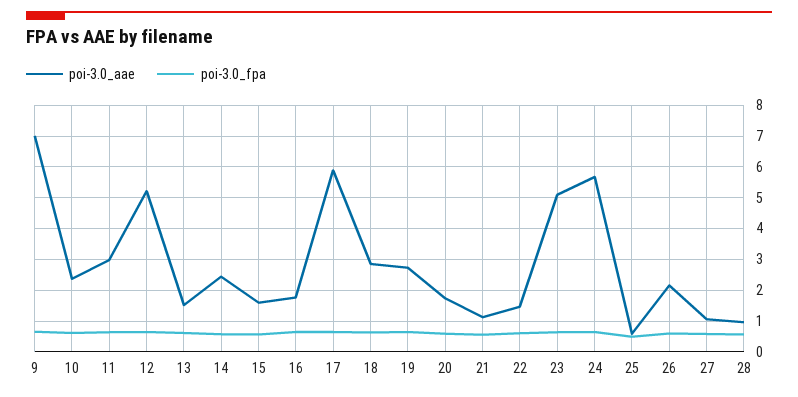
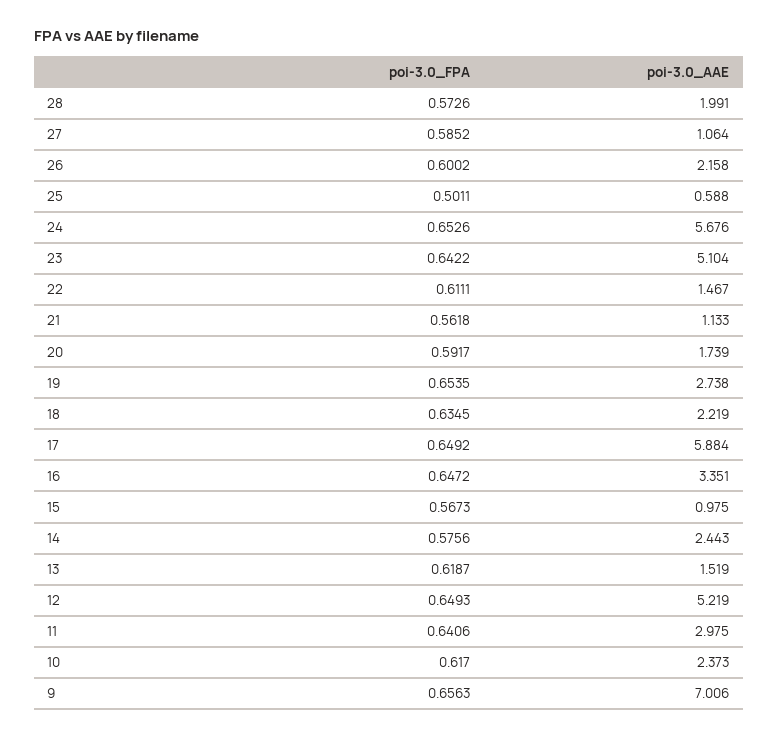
  {
    "poi-3.0_aae": {
      "9": 7.006,
      "10": 2.373,
      "11": 2.975,
      "12": 5.219,
      "13": 1.519,
      "14": 2.443,
-     "15": 1.6,
+     "15": 0.975,
-     "16": 1.8,
+     "16": 3.351,
      "17": 5.884,
-     "18": 2.8,
+     "18": 2.219,
      "19": 2.738,
      "20": 1.739,
      "21": 1.133,
      "22": 1.467,
      "23": 5.104,
      "24": 5.676,
      "25": 0.588,
      "26": 2.158,
      "27": 1.064,
-     "28": 1
+     "28": 1.991
    },
    "poi-3.0_fpa": {
      "9": 0.6563,
      "10": 0.617,
      "11": 0.6406,
      "12": 0.6493,
      "13": 0.6187,
      "14": 0.5756,
      "15": 0.5673,
      "16": 0.6472,
      "17": 0.6492,
      "18": 0.6345,
      "19": 0.6535,
      "20": 0.5917,
      "21": 0.5618,
      "22": 0.6111,
      "23": 0.6422,
      "24": 0.6526,
      "25": 0.5011,
      "26": 0.6002,
      "27": 0.5852,
      "28": 0.5726
    }
  }

